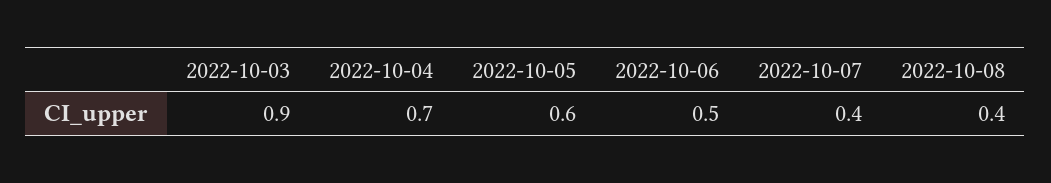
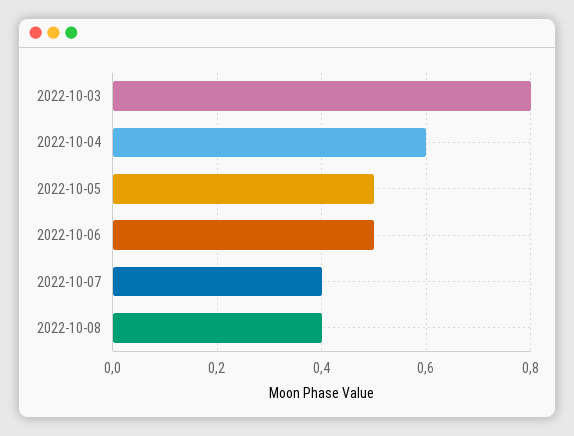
  {
-   "2022-10-03": 0.9,
+   "2022-10-03": 0.8,
-   "2022-10-04": 0.7,
+   "2022-10-04": 0.6,
-   "2022-10-05": 0.6,
+   "2022-10-05": 0.5,
    "2022-10-06": 0.5,
    "2022-10-07": 0.4,
    "2022-10-08": 0.4
  }

